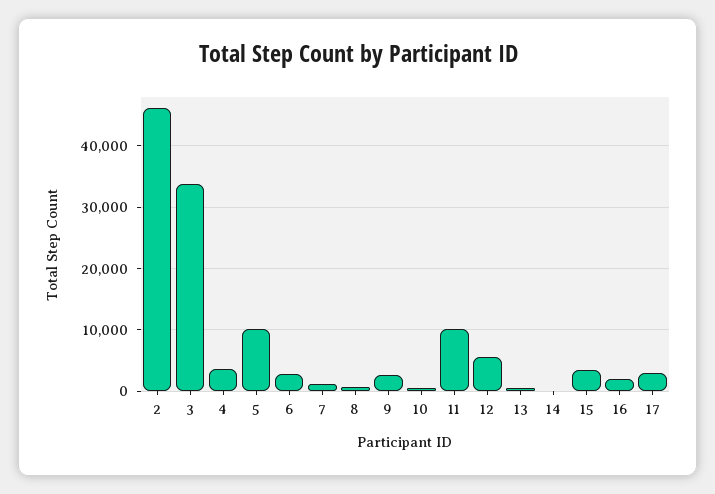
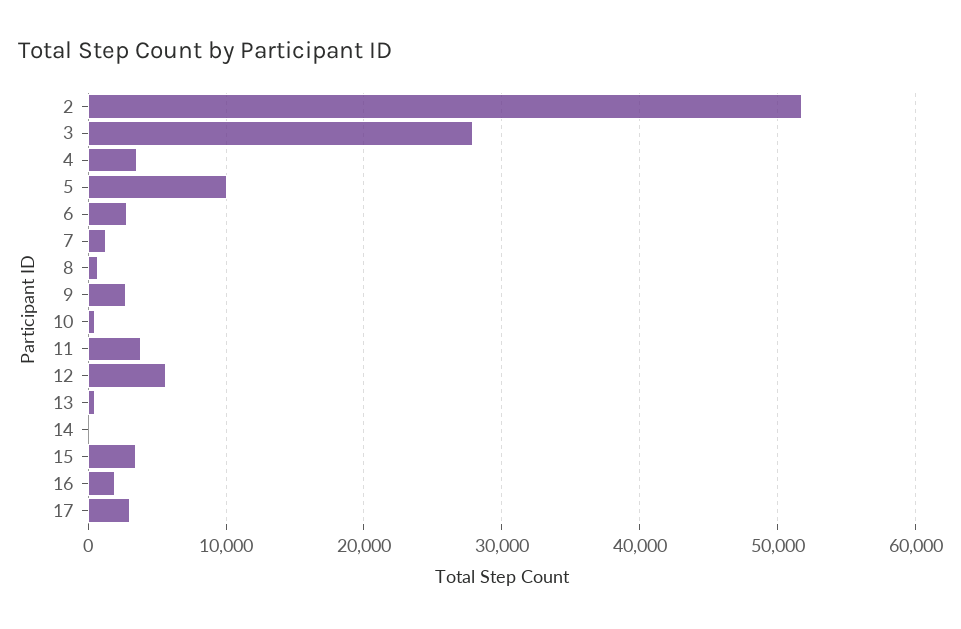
  {
-   "2": 46000,
+   "2": 52000,
-   "3": 34000,
+   "3": 28000,
    "4": 4000,
    "5": 10000,
    "6": 3000,
    "7": 1000,
    "8": 1000,
    "9": 3000,
    "10": 1000,
-   "11": 10000,
+   "11": 4000,
    "12": 6000,
    "13": 0,
    "14": 0,
    "15": 3000,
    "16": 2000,
    "17": 3000
  }

